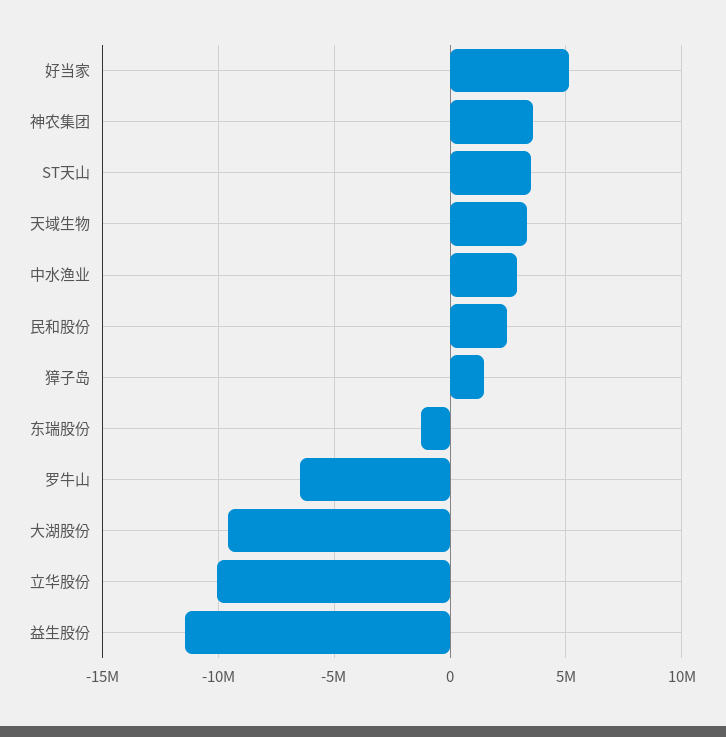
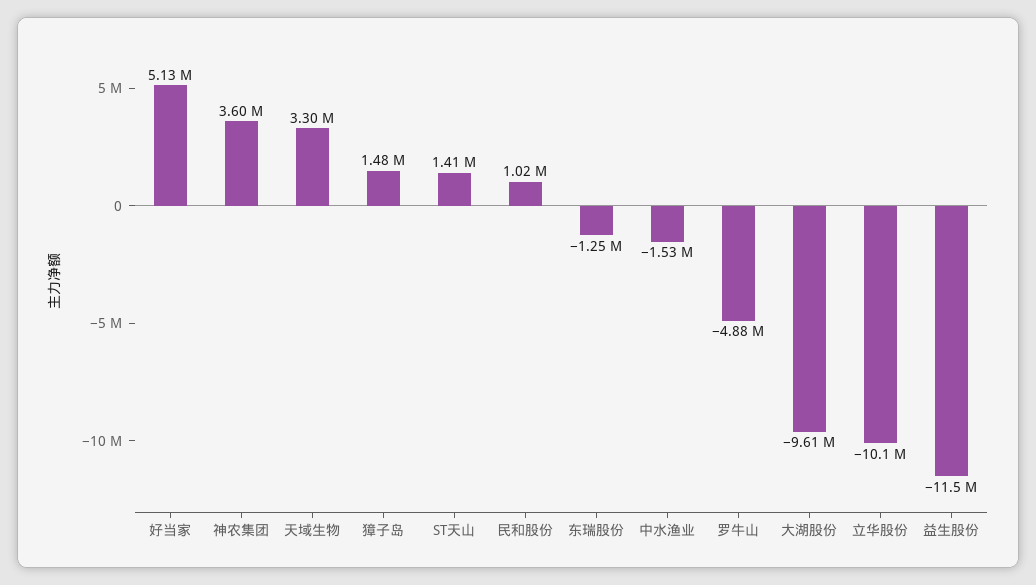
  {
    "好当家": 5130000,
    "神农集团": 3600000,
-   "ST天山": 3500000,
+   "ST天山": 1410000,
    "天域生物": 3300000,
-   "中水渔业": 3000000,
+   "中水渔业": -1530000,
-   "民和股份": 2500000,
+   "民和股份": 1020000,
    "獐子岛": 1480000,
    "东瑞股份": -1250000,
-   "罗牛山": -6500000,
+   "罗牛山": -4880000,
    "大湖股份": -9610000,
    "立华股份": -10100000,
    "益生股份": -11500000
  }

